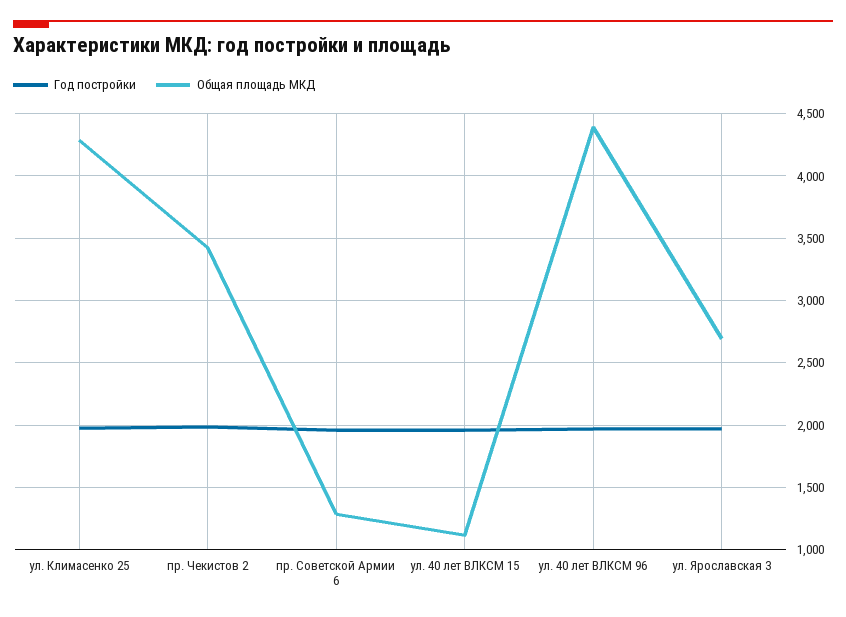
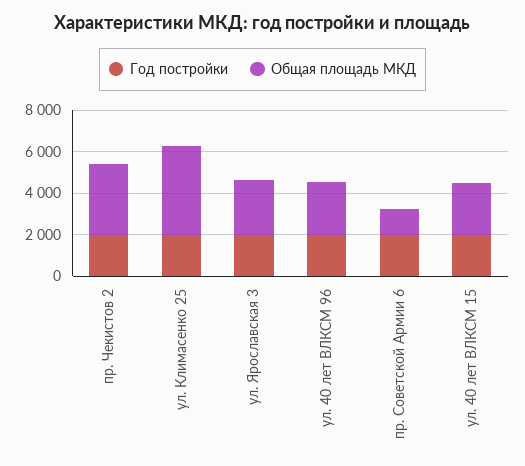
  {
    "Год постройки": {
      "ул. Климасенко 25": 2000,
      "пр. Чекистов 2": 2000,
      "пр. Советской Армии 6": 1950,
      "ул. 40 лет ВЛКСМ 15": 1950,
      "ул. 40 лет ВЛКСМ 96": 1950,
      "ул. Ярославская 3": 1950
    },
    "Общая площадь МКД": {
      "ул. Климасенко 25": 4300,
      "пр. Чекистов 2": 3400,
      "пр. Советской Армии 6": 1300,
-     "ул. 40 лет ВЛКСМ 15": 1100,
+     "ул. 40 лет ВЛКСМ 15": 2500,
-     "ул. 40 лет ВЛКСМ 96": 4400,
+     "ул. 40 лет ВЛКСМ 96": 2500,
      "ул. Ярославская 3": 2700
    }
  }

